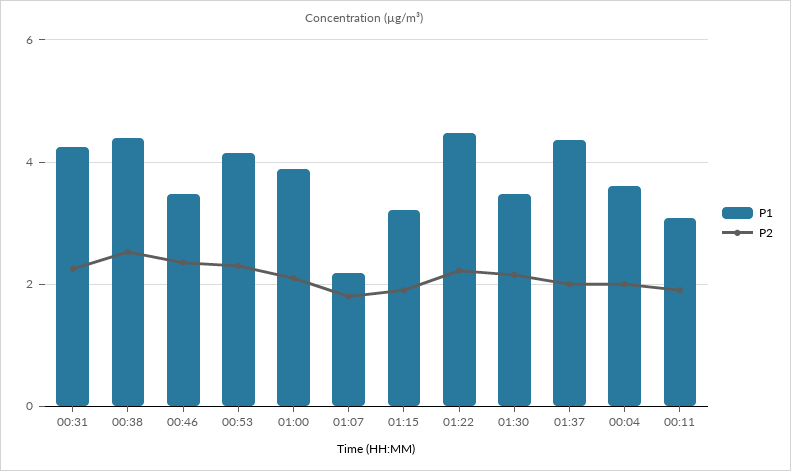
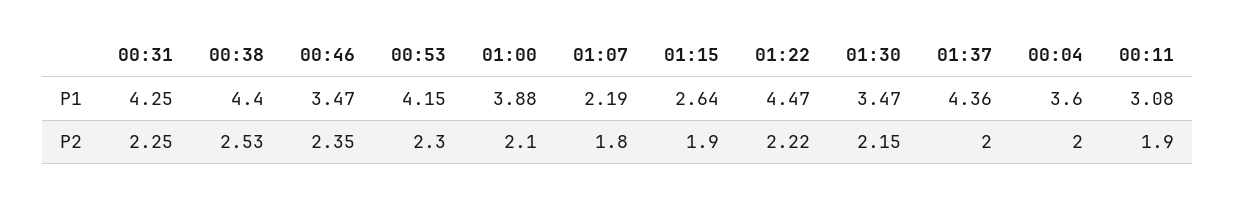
  {
    "P1": {
      "00:31": 4.25,
      "00:38": 4.4,
      "00:46": 3.47,
      "00:53": 4.15,
      "01:00": 3.88,
      "01:07": 2.19,
-     "01:15": 3.2,
+     "01:15": 2.64,
      "01:22": 4.47,
      "01:30": 3.47,
      "01:37": 4.36,
      "00:04": 3.6,
      "00:11": 3.08
    },
    "P2": {
      "00:31": 2.25,
      "00:38": 2.53,
      "00:46": 2.35,
      "00:53": 2.3,
      "01:00": 2.1,
      "01:07": 1.8,
      "01:15": 1.9,
      "01:22": 2.22,
      "01:30": 2.15,
      "01:37": 2,
      "00:04": 2,
      "00:11": 1.9
    }
  }

